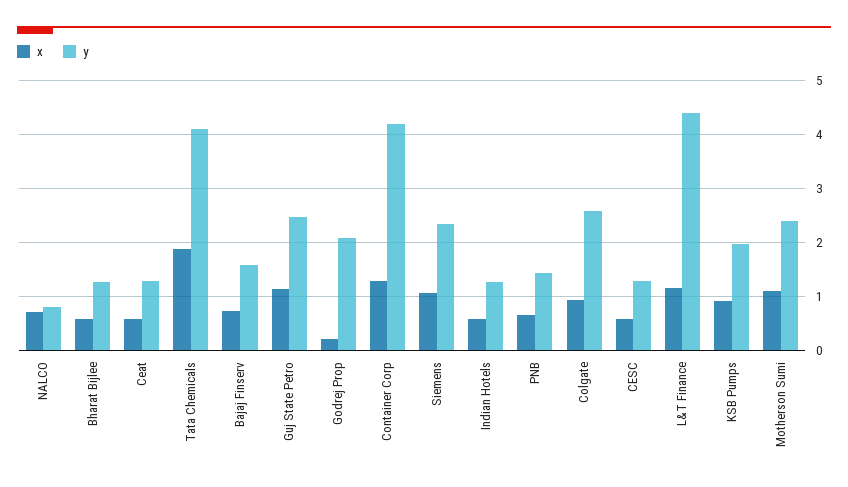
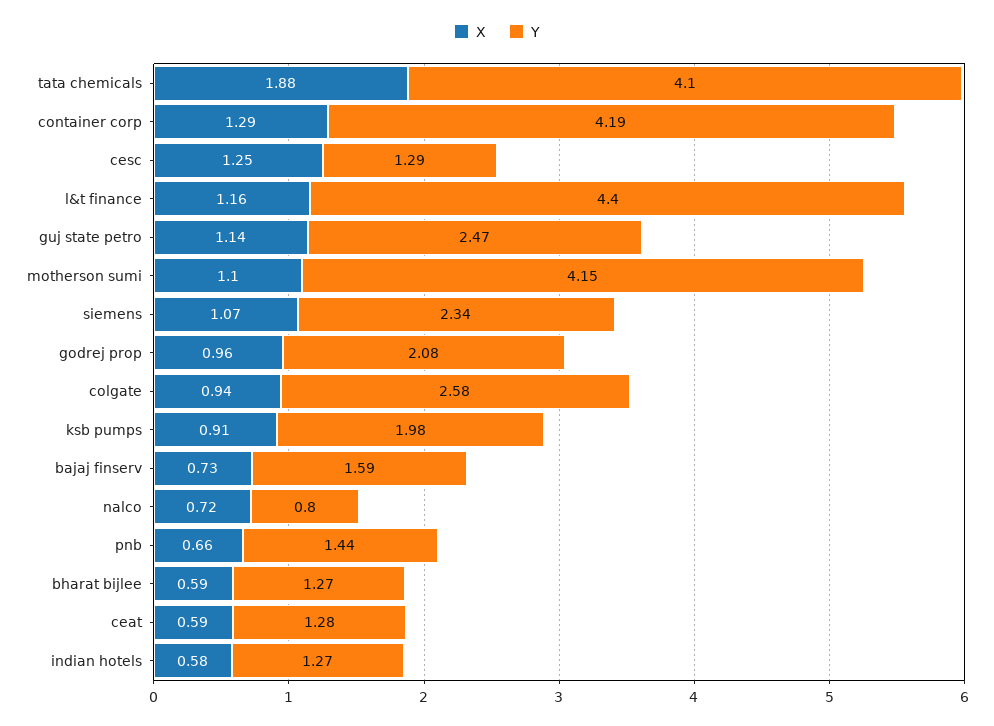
  {
    "x": {
      "NALCO": 0.72,
      "Bharat Bijlee": 0.59,
      "Ceat": 0.59,
      "Tata Chemicals": 1.88,
      "Bajaj Finserv": 0.73,
      "Guj State Petro": 1.14,
-     "Godrej Prop": 0.2,
+     "Godrej Prop": 0.96,
      "Container Corp": 1.29,
      "Siemens": 1.07,
      "Indian Hotels": 0.58,
      "PNB": 0.66,
      "Colgate": 0.94,
-     "CESC": 0.6,
+     "CESC": 1.25,
      "L&T Finance": 1.16,
      "KSB Pumps": 0.91,
      "Motherson Sumi": 1.1
    },
    "y": {
      "NALCO": 0.8,
      "Bharat Bijlee": 1.27,
      "Ceat": 1.28,
      "Tata Chemicals": 4.1,
      "Bajaj Finserv": 1.59,
      "Guj State Petro": 2.47,
      "Godrej Prop": 2.08,
      "Container Corp": 4.19,
      "Siemens": 2.34,
      "Indian Hotels": 1.27,
      "PNB": 1.44,
      "Colgate": 2.58,
      "CESC": 1.29,
      "L&T Finance": 4.4,
      "KSB Pumps": 1.98,
-     "Motherson Sumi": 2.4
+     "Motherson Sumi": 4.15
    }
  }

